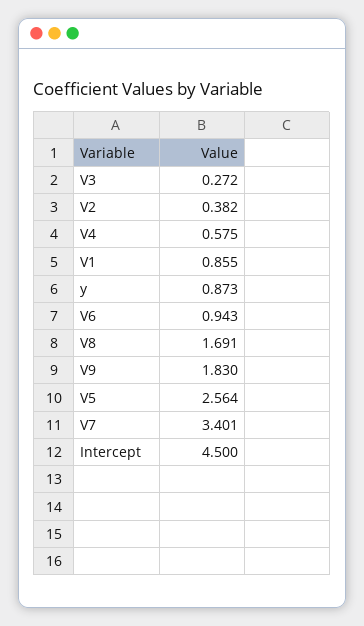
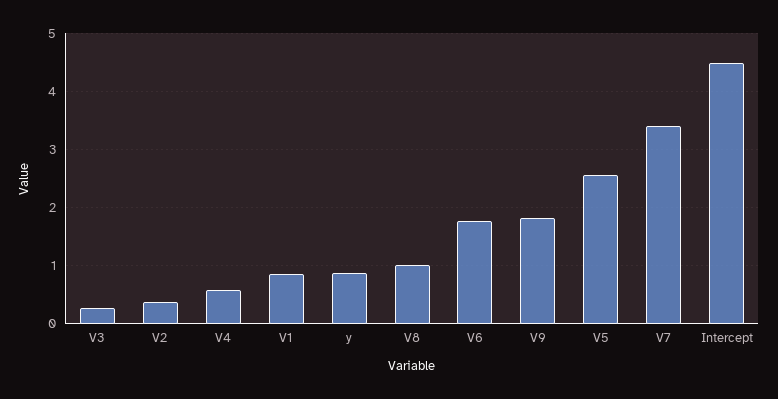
  {
    "V3": 0.272,
    "V2": 0.382,
    "V4": 0.575,
    "V1": 0.855,
    "y": 0.873,
-   "V6": 0.943,
+   "V6": 1.8,
-   "V8": 1.691,
+   "V8": 1,
    "V9": 1.83,
    "V5": 2.564,
    "V7": 3.401,
    "Intercept": 4.5
  }

